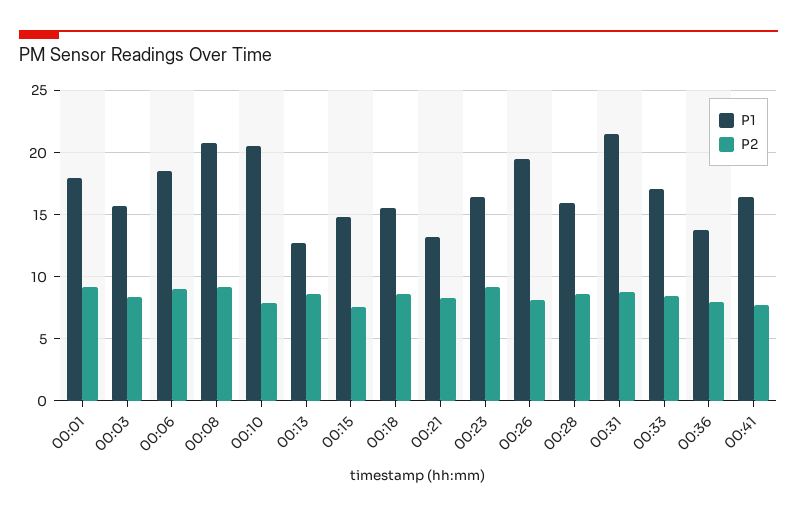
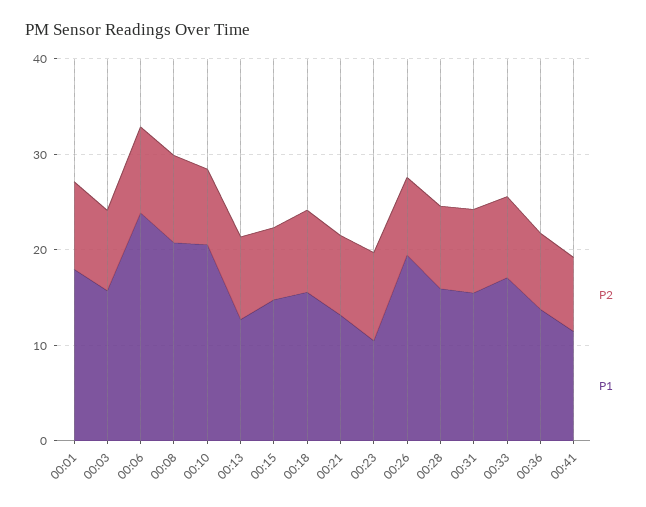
  {
    "P1": {
      "00:01": 18,
      "00:03": 15.5,
-     "00:06": 18.5,
+     "00:06": 24,
      "00:08": 21,
      "00:10": 20.5,
      "00:13": 12.5,
      "00:15": 15,
      "00:18": 15.5,
      "00:21": 13,
-     "00:23": 16.5,
+     "00:23": 10,
      "00:26": 19.5,
      "00:28": 16,
-     "00:31": 21.5,
+     "00:31": 16,
      "00:33": 17,
      "00:36": 14,
-     "00:41": 16.5
+     "00:41": 12
    },
    "P2": {
      "00:01": 9,
      "00:03": 8.5,
      "00:06": 9,
      "00:08": 9,
      "00:10": 8,
      "00:13": 8.5,
      "00:15": 7.5,
      "00:18": 8.5,
      "00:21": 8.5,
      "00:23": 9,
      "00:26": 8,
      "00:28": 8.5,
      "00:31": 9,
      "00:33": 8.5,
      "00:36": 8,
      "00:41": 8
    }
  }

